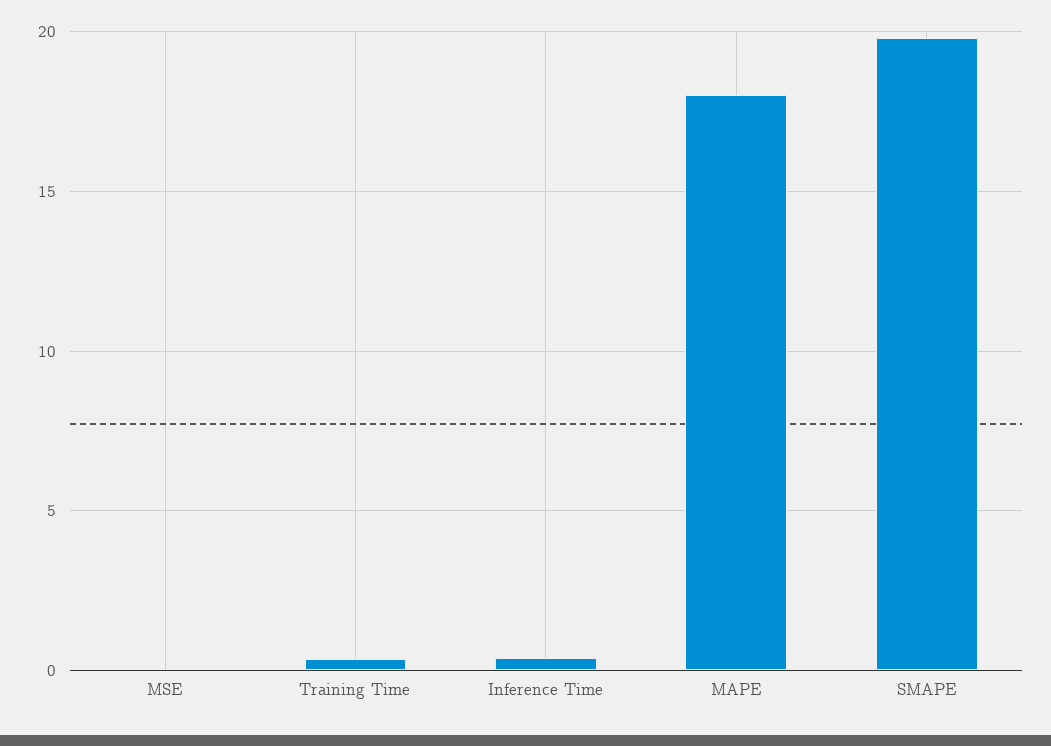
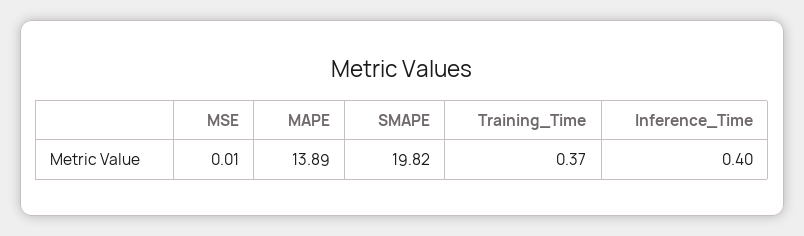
  {
    "MSE": 0.01,
    "Training Time": 0.37,
    "Inference Time": 0.4,
-   "MAPE": 18,
+   "MAPE": 13.89,
    "SMAPE": 19.82
  }

